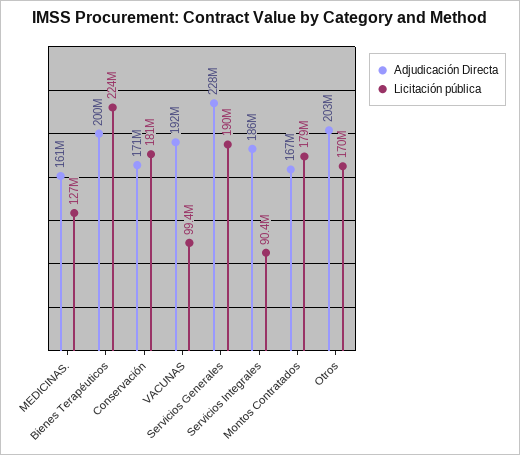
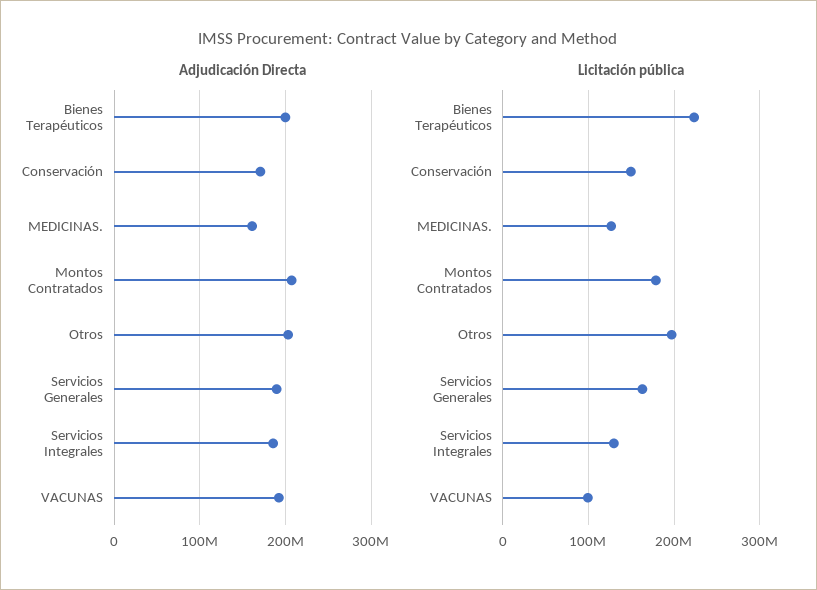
  {
    "Adjudicación Directa": {
      "MEDICINAS.": 161000000,
      "Bienes Terapéuticos": 200000000,
      "Conservación": 171000000,
      "VACUNAS": 192000000,
-     "Servicios Generales": 228000000,
+     "Servicios Generales": 190000000,
      "Servicios Integrales": 186000000,
-     "Montos Contratados": 167000000,
+     "Montos Contratados": 210000000,
      "Otros": 203000000
    },
    "Licitación pública": {
      "MEDICINAS.": 127000000,
      "Bienes Terapéuticos": 224000000,
-     "Conservación": 181000000,
+     "Conservación": 150000000,
      "VACUNAS": 99400000,
-     "Servicios Generales": 190000000,
+     "Servicios Generales": 160000000,
-     "Servicios Integrales": 90400000,
+     "Servicios Integrales": 130000000,
      "Montos Contratados": 179000000,
-     "Otros": 170000000
+     "Otros": 200000000
    }
  }

